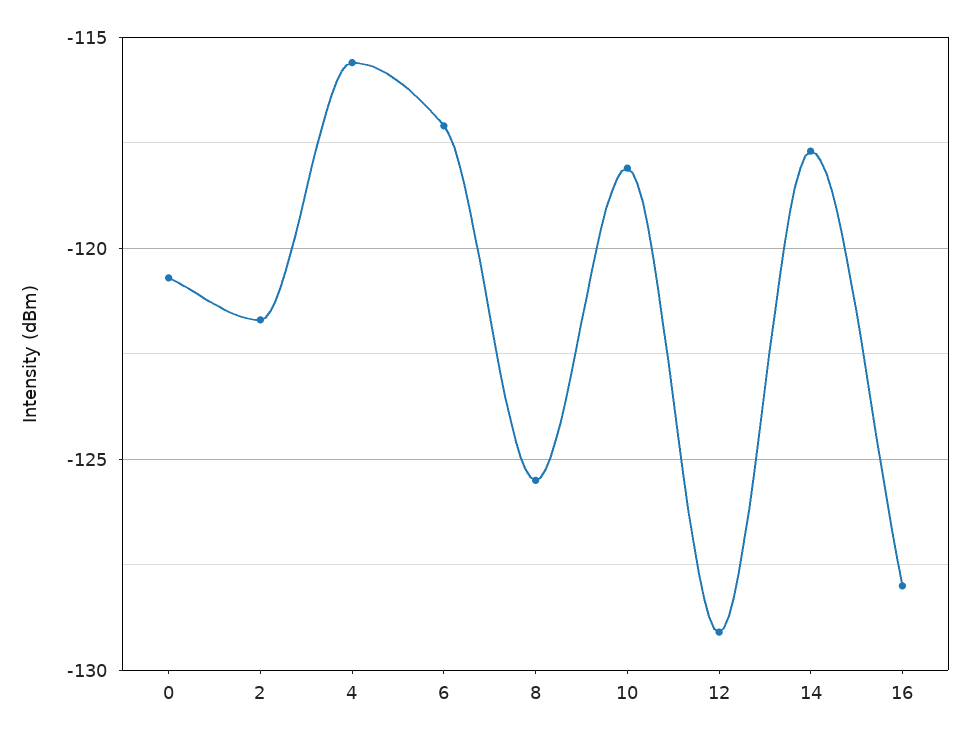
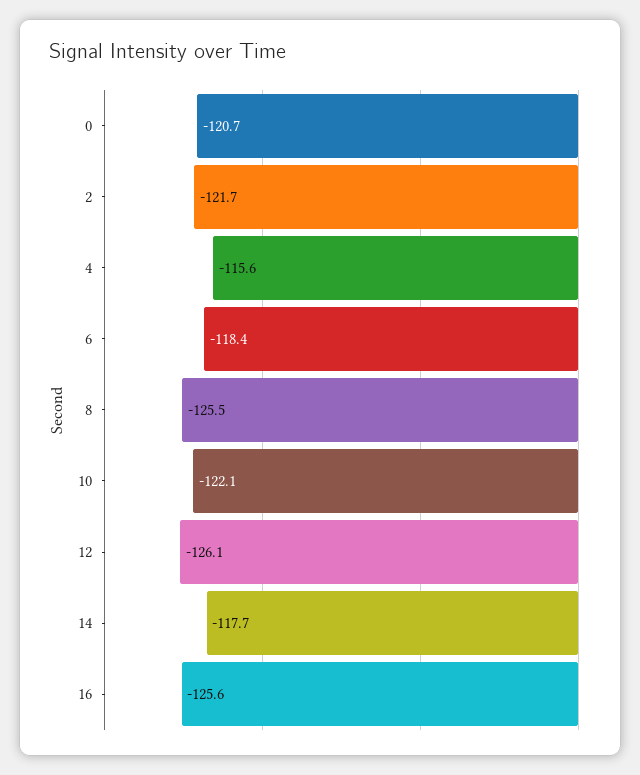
  {
    "0": -120.7,
    "2": -121.7,
    "4": -115.6,
-   "6": -117,
+   "6": -118.4,
    "8": -125.5,
-   "10": -118,
+   "10": -122.1,
-   "12": -129,
+   "12": -126.1,
    "14": -117.7,
-   "16": -128
+   "16": -125.6
  }

